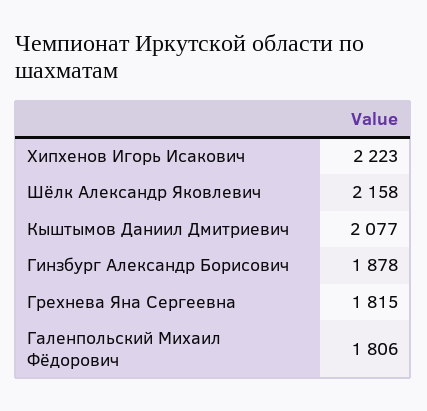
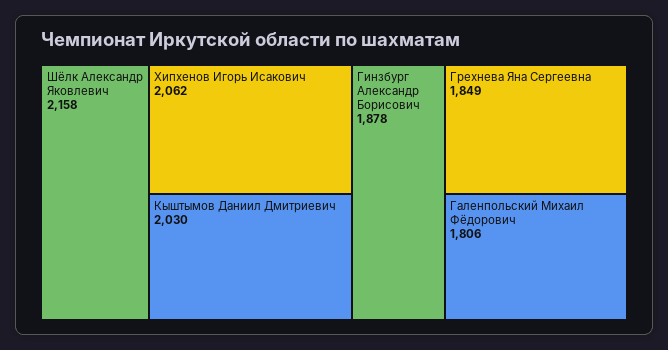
  {
-   "Хипхенов Игорь Исакович": 2223,
+   "Хипхенов Игорь Исакович": 2062,
    "Шёлк Александр Яковлевич": 2158,
-   "Кыштымов Даниил Дмитриевич": 2077,
+   "Кыштымов Даниил Дмитриевич": 2030,
    "Гинзбург Александр Борисович": 1878,
-   "Грехнева Яна Сергеевна": 1815,
+   "Грехнева Яна Сергеевна": 1849,
    "Галенпольский Михаил Фёдорович": 1806
  }

